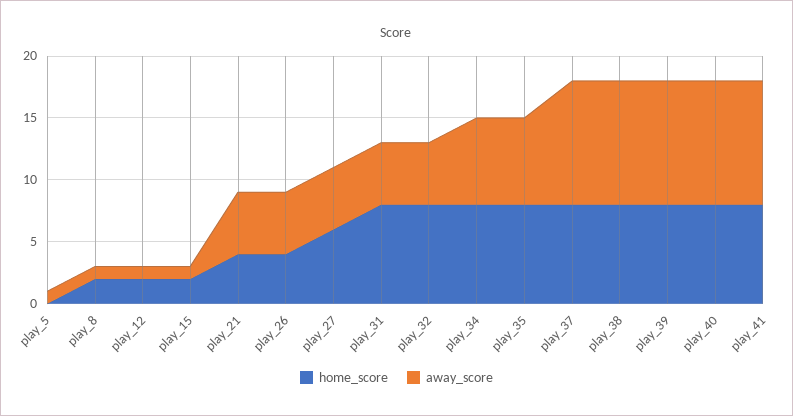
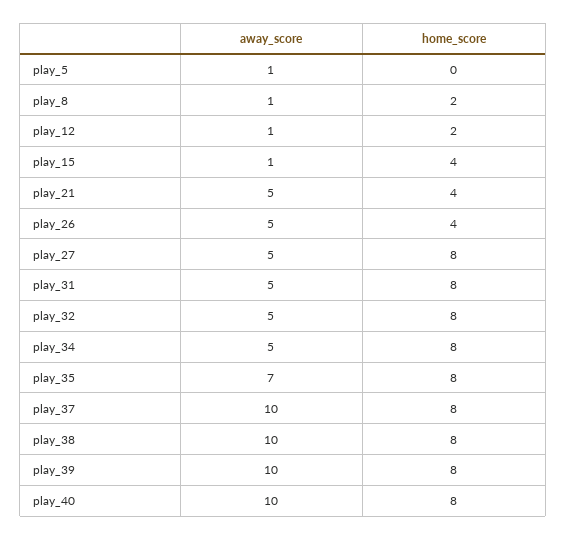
  {
    "home_score": {
      "play_5": 0,
      "play_8": 2,
      "play_12": 2,
-     "play_15": 2,
+     "play_15": 4,
      "play_21": 4,
      "play_26": 4,
-     "play_27": 6,
+     "play_27": 8,
      "play_31": 8,
      "play_32": 8,
      "play_34": 8,
      "play_35": 8,
      "play_37": 8,
      "play_38": 8,
      "play_39": 8,
-     "play_40": 8,
+     "play_40": 8
-     "play_41": 8
    },
    "away_score": {
      "play_5": 1,
      "play_8": 1,
      "play_12": 1,
      "play_15": 1,
      "play_21": 5,
      "play_26": 5,
      "play_27": 5,
      "play_31": 5,
      "play_32": 5,
-     "play_34": 7,
+     "play_34": 5,
      "play_35": 7,
      "play_37": 10,
      "play_38": 10,
      "play_39": 10,
-     "play_40": 10,
+     "play_40": 10
-     "play_41": 10
    }
  }

